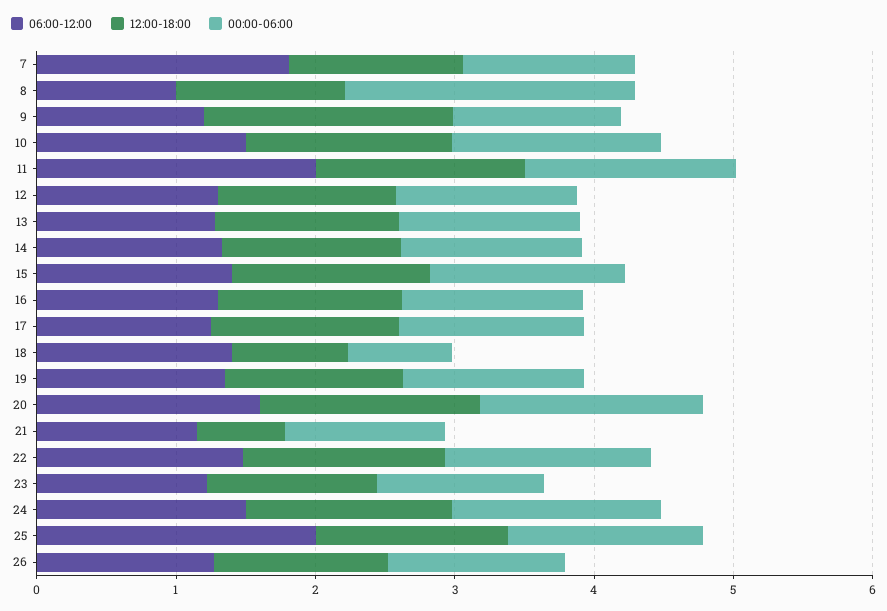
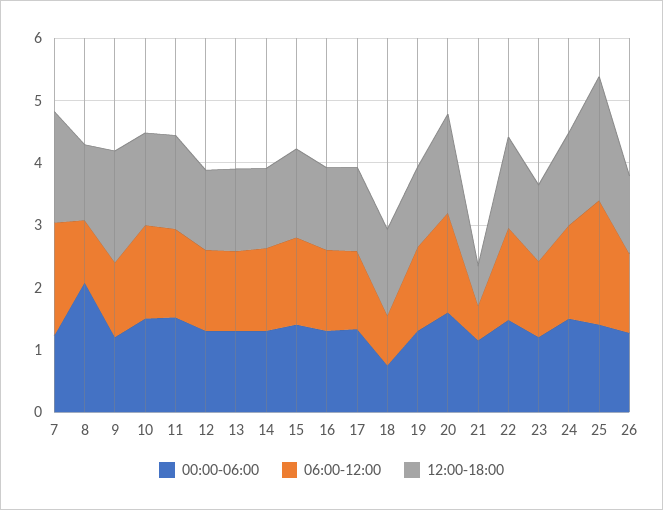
  {
    "06:00-12:00": {
      "7": 1.8,
      "8": 1,
      "9": 1.2,
      "10": 1.6,
-     "11": 2,
+     "11": 1.4,
      "12": 1.4,
      "13": 1.2,
      "14": 1.4,
      "15": 1.4,
      "16": 1.4,
      "17": 1.2,
-     "18": 1.4,
+     "18": 0.8,
      "19": 1.4,
      "20": 1.6,
-     "21": 1.2,
+     "21": 0.6,
      "22": 1.4,
      "23": 1.2,
      "24": 1.6,
      "25": 2,
      "26": 1.2
    },
    "12:00-18:00": {
-     "7": 1.2,
+     "7": 1.8,
      "8": 1.2,
      "9": 1.8,
      "10": 1.4,
      "11": 1.6,
      "12": 1.2,
      "13": 1.4,
      "14": 1.2,
      "15": 1.4,
      "16": 1.4,
      "17": 1.4,
-     "18": 0.8,
+     "18": 1.4,
      "19": 1.2,
      "20": 1.6,
      "21": 0.6,
      "22": 1.4,
      "23": 1.2,
      "24": 1.4,
-     "25": 1.4,
+     "25": 2,
      "26": 1.2
    },
    "00:00-06:00": {
      "7": 1.2,
      "8": 2,
      "9": 1.2,
      "10": 1.6,
      "11": 1.6,
      "12": 1.4,
      "13": 1.4,
      "14": 1.4,
      "15": 1.4,
      "16": 1.4,
      "17": 1.4,
      "18": 0.8,
      "19": 1.4,
      "20": 1.6,
      "21": 1.2,
      "22": 1.4,
      "23": 1.2,
      "24": 1.6,
      "25": 1.4,
      "26": 1.2
    }
  }

